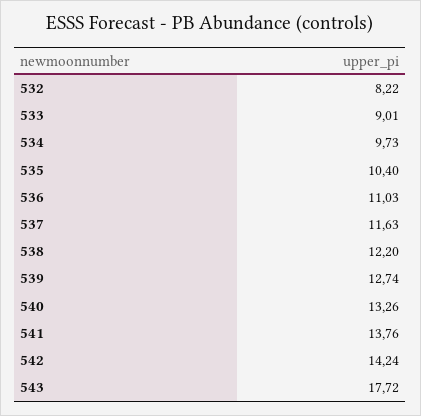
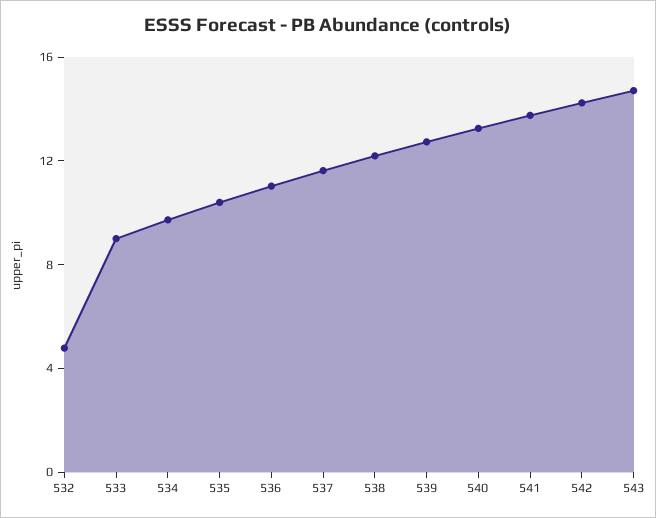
  {
-   "532": 8.22,
+   "532": 5,
    "533": 9.01,
    "534": 9.73,
    "535": 10.4,
    "536": 11.03,
    "537": 11.63,
    "538": 12.2,
    "539": 12.74,
    "540": 13.26,
    "541": 13.76,
    "542": 14.24,
-   "543": 17.72
+   "543": 15
  }

